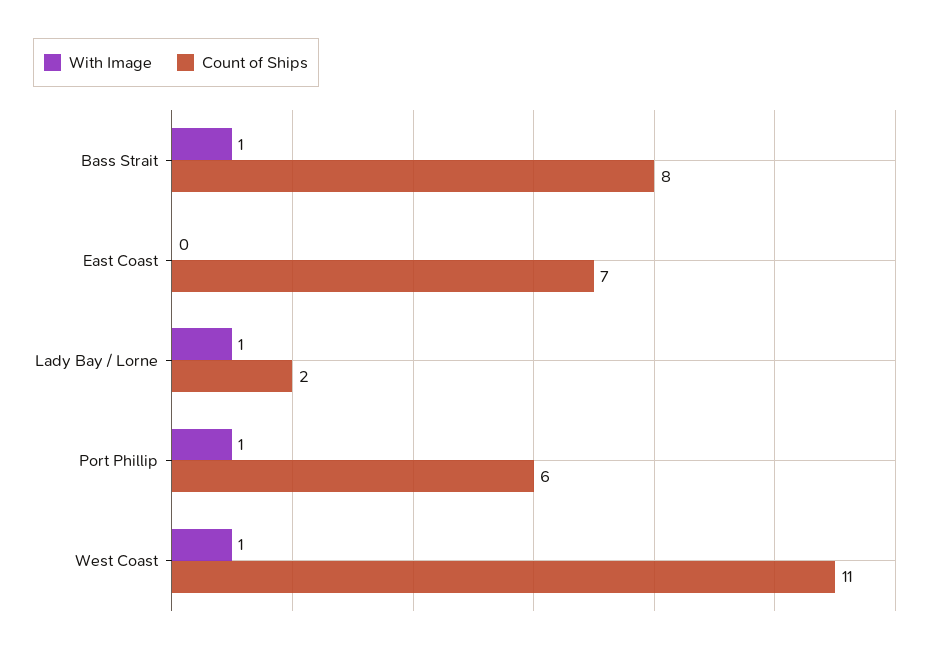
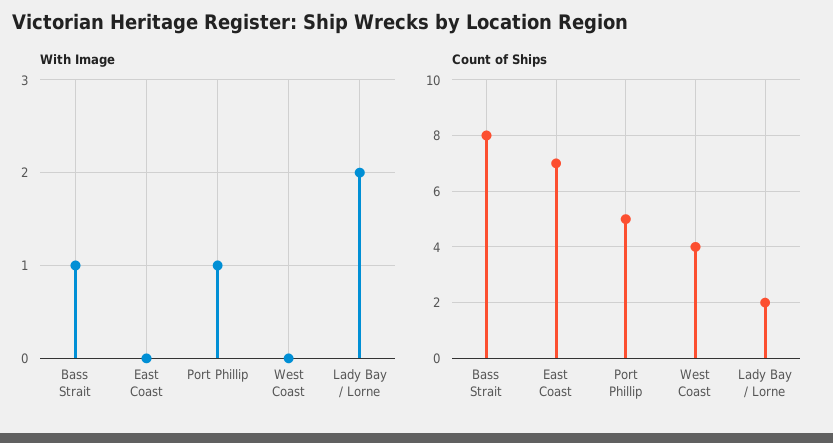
  {
    "With Image": {
      "Bass Strait": 1,
      "East Coast": 0,
-     "Lady Bay / Lorne": 1,
+     "Lady Bay / Lorne": 2,
      "Port Phillip": 1,
-     "West Coast": 1
+     "West Coast": 0
    },
    "Count of Ships": {
      "Bass Strait": 8,
      "East Coast": 7,
      "Lady Bay / Lorne": 2,
-     "Port Phillip": 6,
+     "Port Phillip": 5,
-     "West Coast": 11
+     "West Coast": 4
    }
  }

